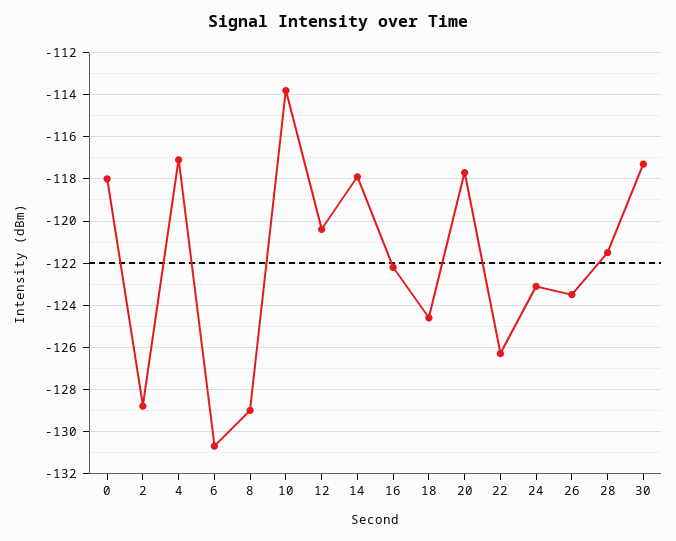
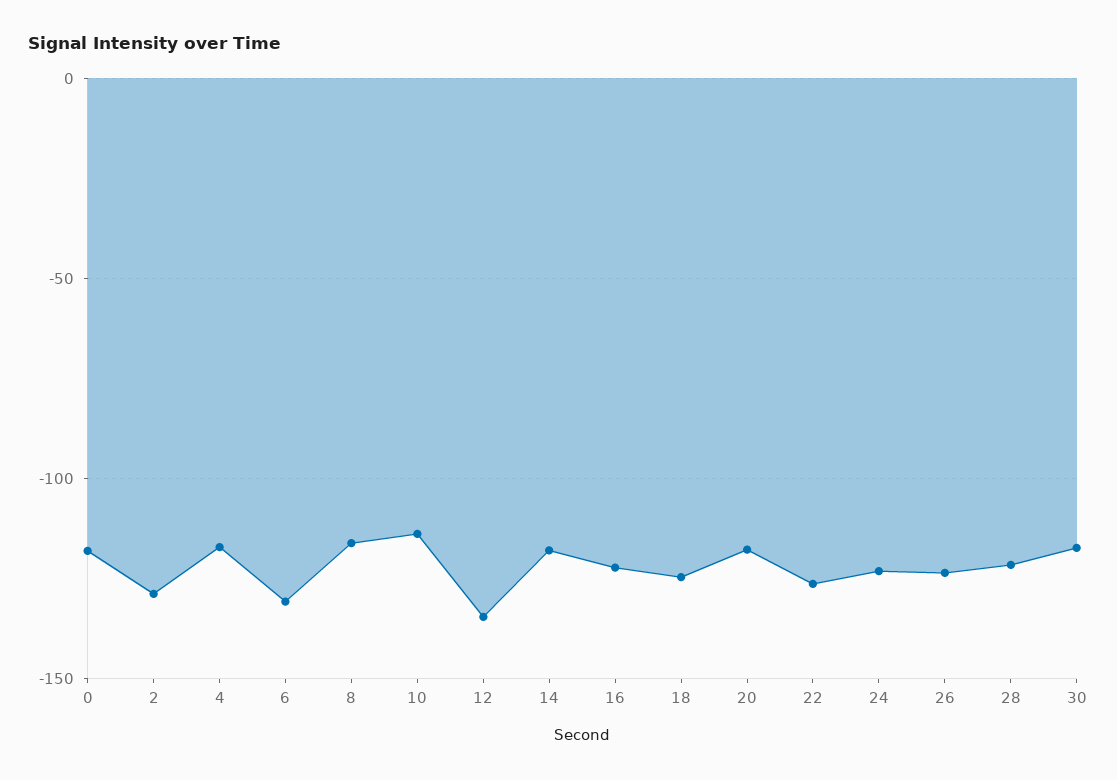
  {
    "0": -118,
    "2": -129,
    "4": -117,
    "6": -130.5,
-   "8": -129,
+   "8": -115,
    "10": -114,
-   "12": -120.5,
+   "12": -135,
    "14": -118,
    "16": -122,
    "18": -124.5,
    "20": -117.5,
    "22": -126.5,
    "24": -123,
    "26": -123.5,
    "28": -121.5,
    "30": -117.5
  }

